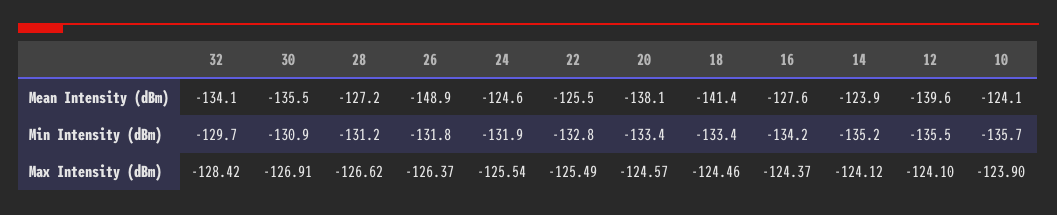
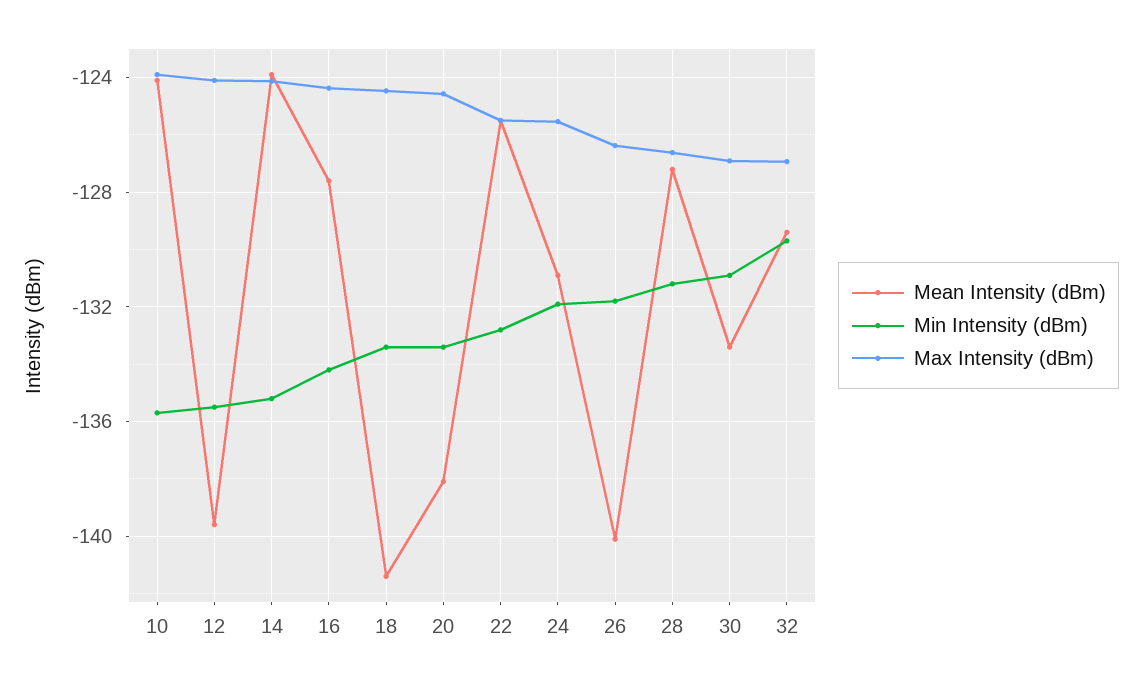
  {
    "Mean Intensity (dBm)": {
-     "32": -134.1,
+     "32": -129.5,
-     "30": -135.5,
+     "30": -133.5,
      "28": -127.2,
-     "26": -148.9,
+     "26": -140,
-     "24": -124.6,
+     "24": -131,
      "22": -125.5,
      "20": -138.1,
      "18": -141.4,
      "16": -127.6,
      "14": -123.9,
      "12": -139.6,
      "10": -124.1
    },
    "Min Intensity (dBm)": {
      "32": -129.7,
      "30": -130.9,
      "28": -131.2,
      "26": -131.8,
      "24": -131.9,
      "22": -132.8,
      "20": -133.4,
      "18": -133.4,
      "16": -134.2,
      "14": -135.2,
      "12": -135.5,
      "10": -135.7
    },
    "Max Intensity (dBm)": {
-     "32": -128.42,
+     "32": -127,
      "30": -126.91,
      "28": -126.62,
      "26": -126.37,
      "24": -125.54,
      "22": -125.49,
      "20": -124.57,
      "18": -124.46,
      "16": -124.37,
      "14": -124.12,
      "12": -124.1,
      "10": -123.9
    }
  }

